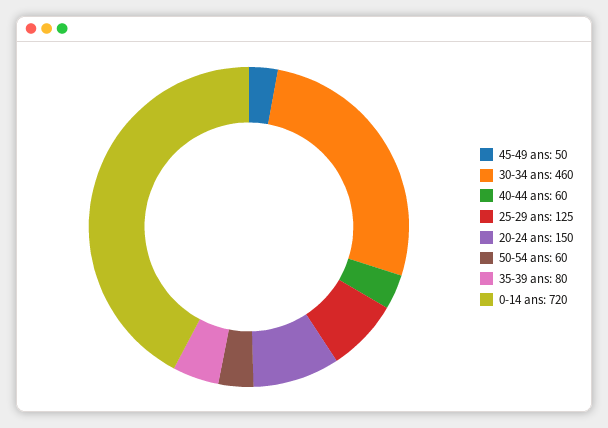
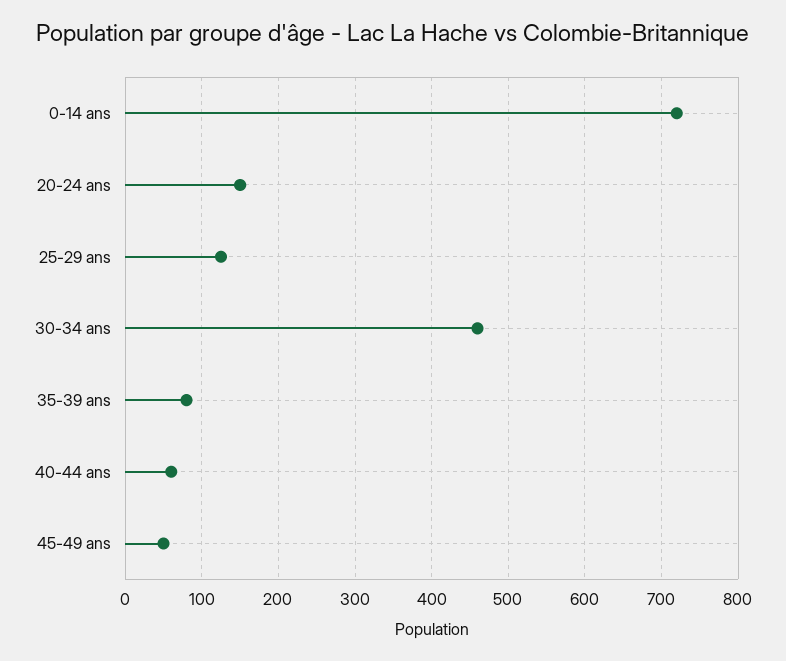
  {
    "45-49 ans": 50,
    "30-34 ans": 460,
    "40-44 ans": 60,
    "25-29 ans": 125,
    "20-24 ans": 150,
-   "50-54 ans": 60,
    "35-39 ans": 80,
    "0-14 ans": 720
  }

